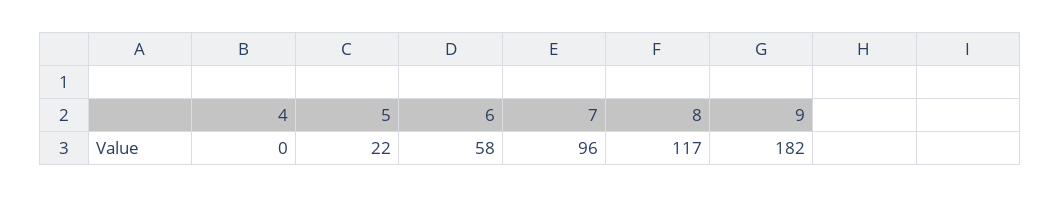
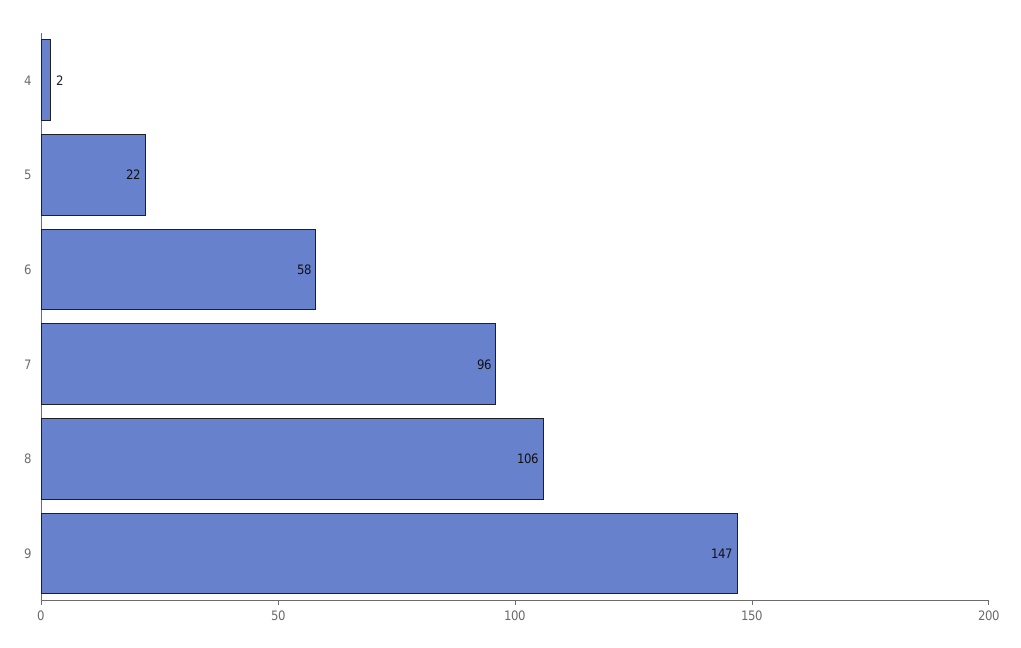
  {
-   "4": 0,
+   "4": 2,
    "5": 22,
    "6": 58,
    "7": 96,
-   "8": 117,
+   "8": 106,
-   "9": 182
+   "9": 147
  }

